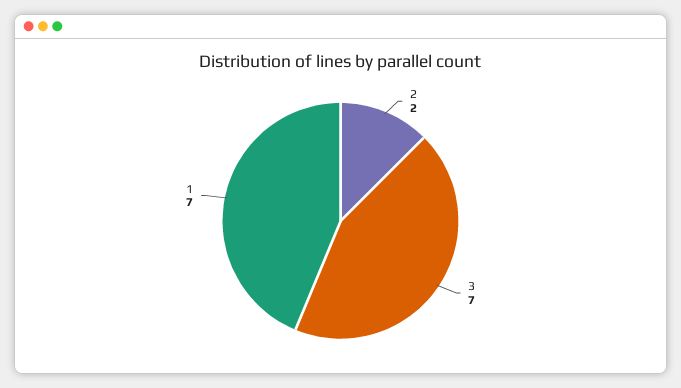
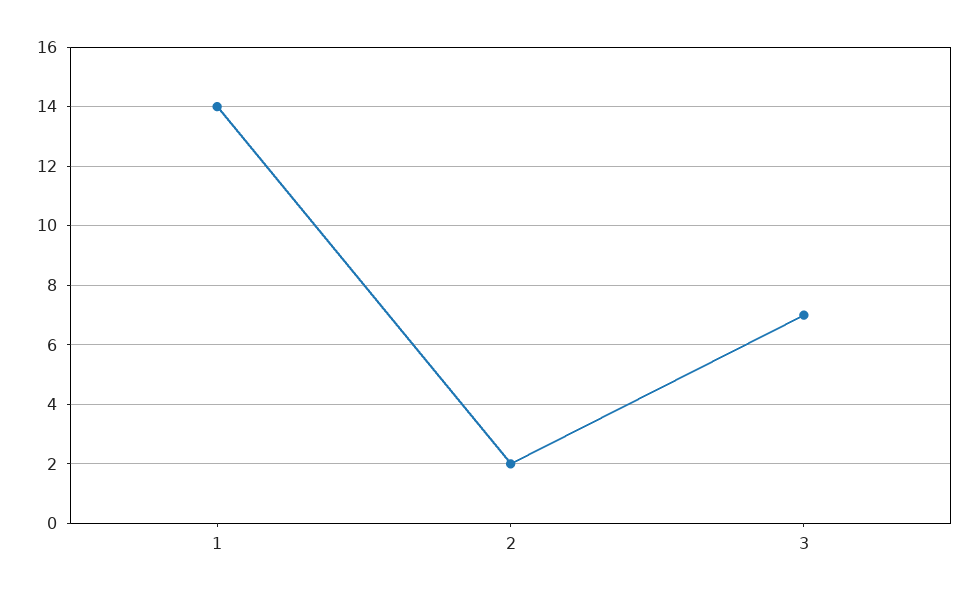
  {
    "2": 2,
    "3": 7,
-   "1": 7
+   "1": 14
  }

